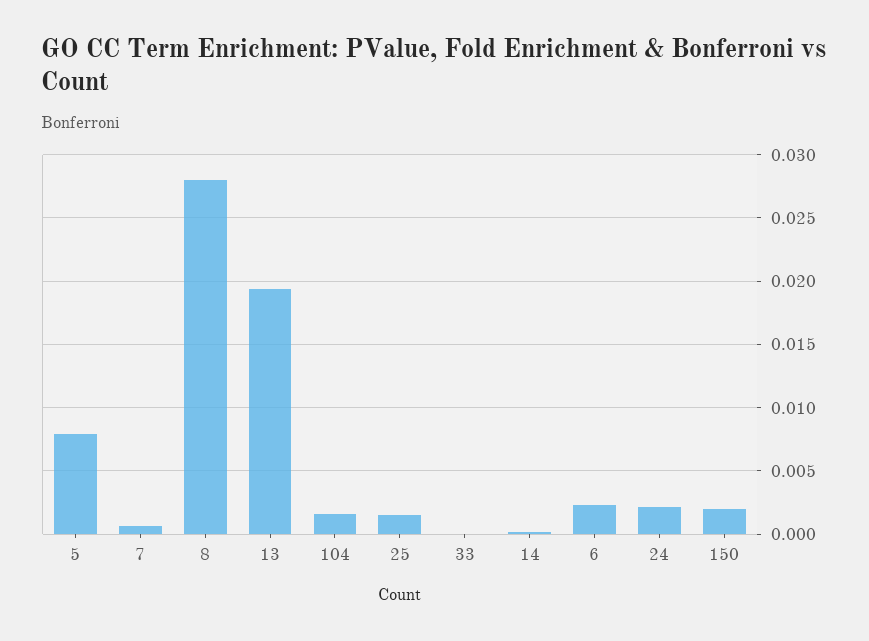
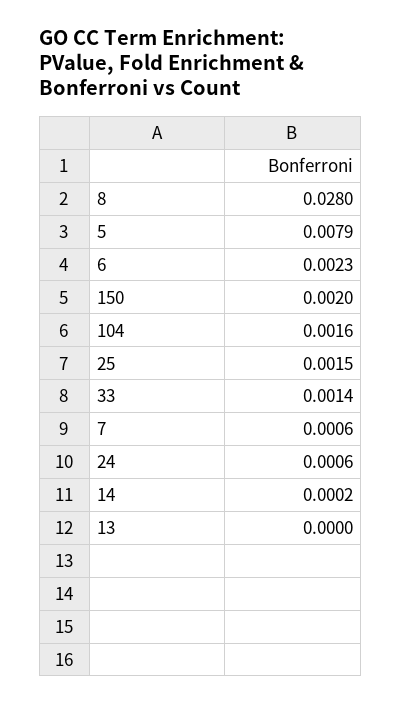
  {
    "5": 0.0079,
    "7": 0.0006,
    "8": 0.028,
-   "13": 0.0195,
+   "13": 0,
    "104": 0.0016,
    "25": 0.0015,
-   "33": 0,
+   "33": 0.0014,
    "14": 0.0002,
    "6": 0.0023,
-   "24": 0.002,
+   "24": 0.0006,
    "150": 0.002
  }

